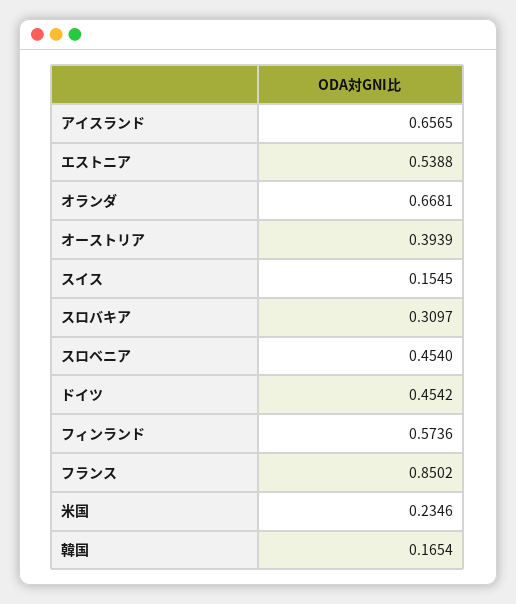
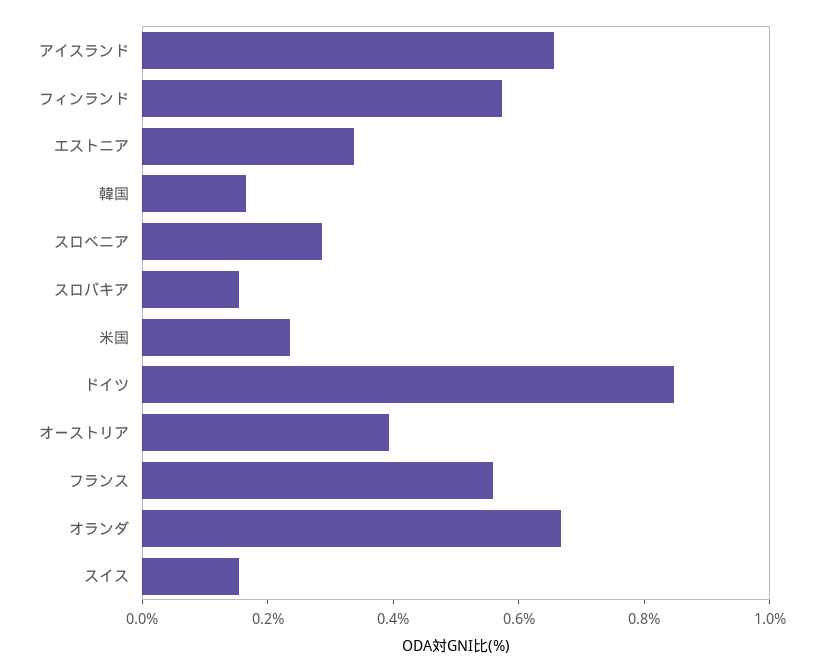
  {
    "アイスランド": 0.6565,
-   "エストニア": 0.5388,
+   "エストニア": 0.35,
    "オランダ": 0.6681,
    "オーストリア": 0.3939,
    "スイス": 0.1545,
-   "スロバキア": 0.3097,
+   "スロバキア": 0.15,
-   "スロベニア": 0.454,
+   "スロベニア": 0.3,
-   "ドイツ": 0.4542,
+   "ドイツ": 0.85,
    "フィンランド": 0.5736,
-   "フランス": 0.8502,
+   "フランス": 0.55,
    "米国": 0.2346,
    "韓国": 0.1654
  }

